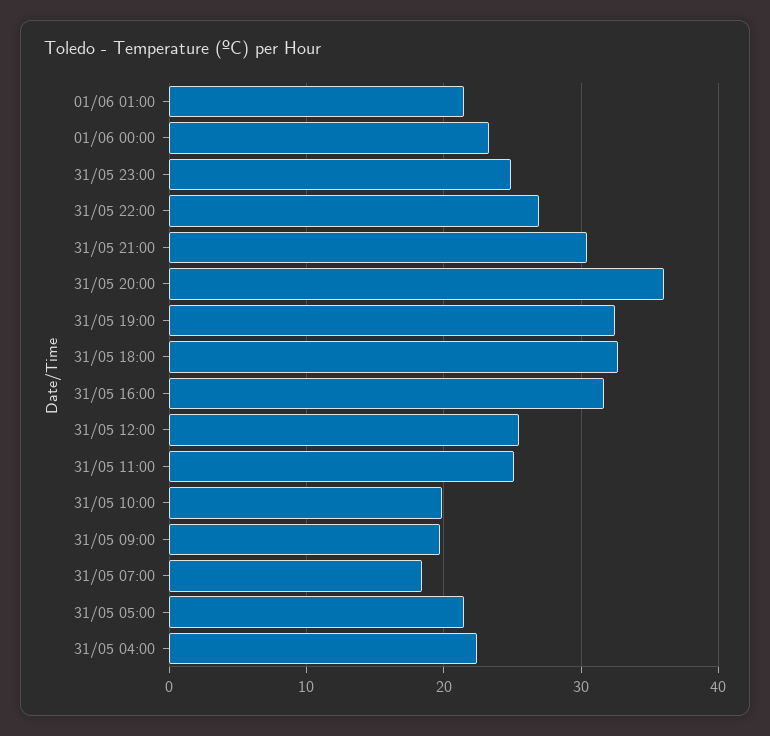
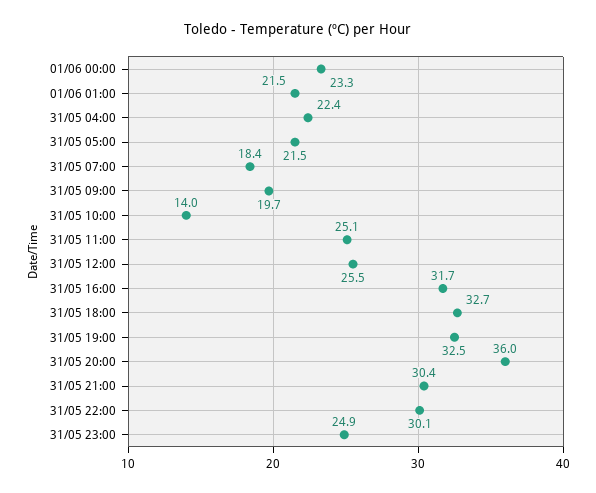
  {
    "01/06 01:00": 21.5,
    "01/06 00:00": 23.3,
    "31/05 23:00": 24.9,
-   "31/05 22:00": 27,
+   "31/05 22:00": 30.1,
    "31/05 21:00": 30.4,
    "31/05 20:00": 36,
    "31/05 19:00": 32.5,
    "31/05 18:00": 32.7,
    "31/05 16:00": 31.7,
    "31/05 12:00": 25.5,
    "31/05 11:00": 25.1,
-   "31/05 10:00": 20,
+   "31/05 10:00": 14,
    "31/05 09:00": 19.7,
    "31/05 07:00": 18.4,
    "31/05 05:00": 21.5,
    "31/05 04:00": 22.4
  }

